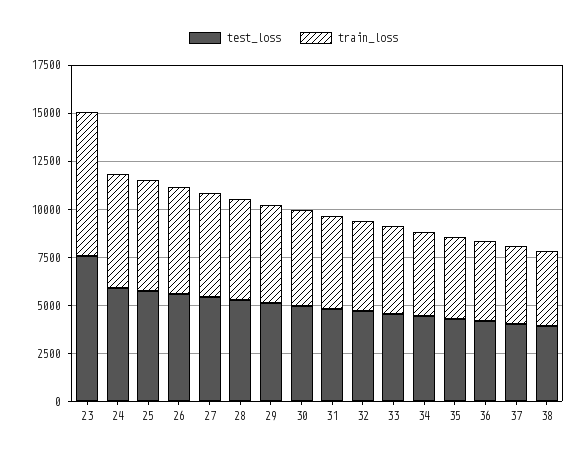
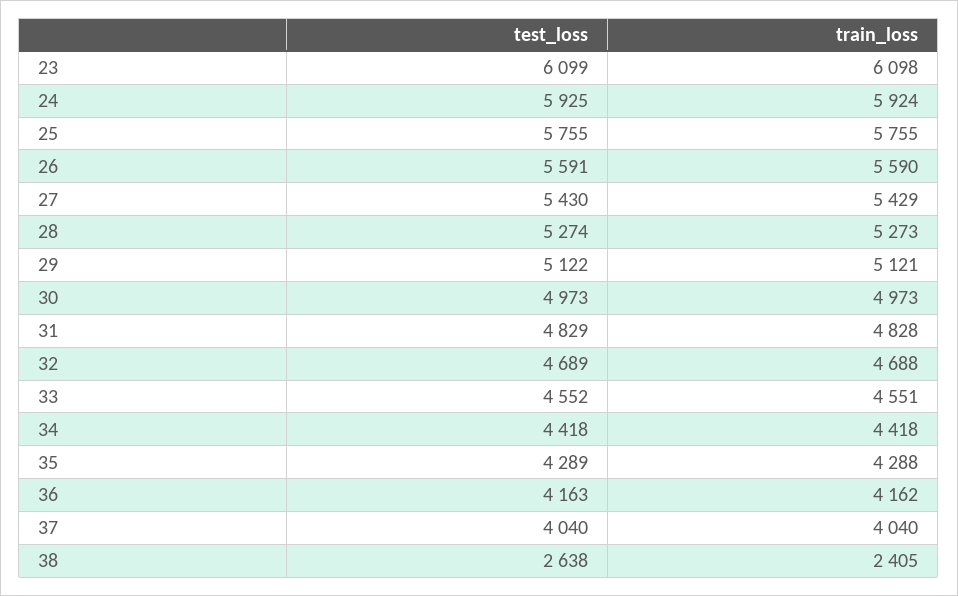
  {
    "test_loss": {
-     "23": 7500,
+     "23": 6099,
      "24": 5925,
      "25": 5755,
      "26": 5591,
      "27": 5430,
      "28": 5274,
      "29": 5122,
      "30": 4973,
      "31": 4829,
      "32": 4689,
      "33": 4552,
      "34": 4418,
      "35": 4289,
      "36": 4163,
      "37": 4040,
-     "38": 4000
+     "38": 2638
    },
    "train_loss": {
-     "23": 7500,
+     "23": 6098,
      "24": 5924,
      "25": 5755,
      "26": 5590,
      "27": 5429,
      "28": 5273,
      "29": 5121,
      "30": 4973,
      "31": 4828,
      "32": 4688,
      "33": 4551,
      "34": 4418,
      "35": 4288,
      "36": 4162,
      "37": 4040,
-     "38": 4000
+     "38": 2405
    }
  }

